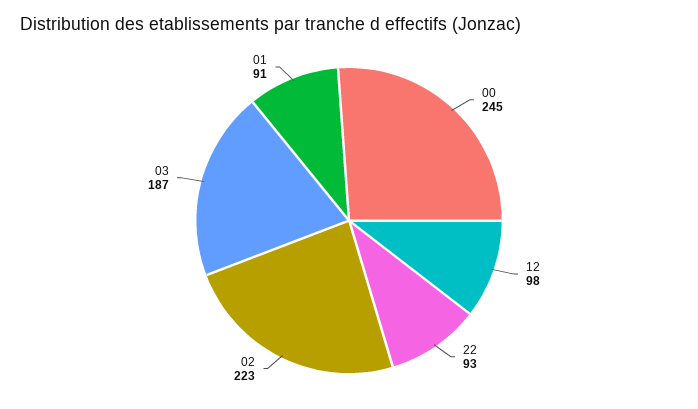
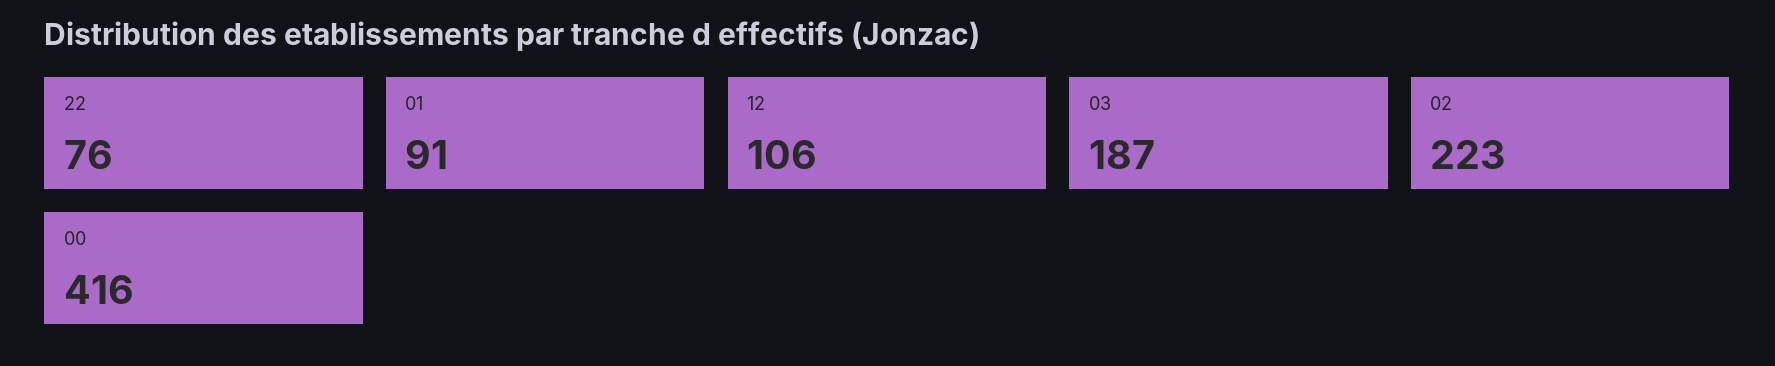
  {
-   "00": 245,
+   "00": 416,
-   "12": 98,
+   "12": 106,
-   "22": 93,
+   "22": 76,
    "02": 223,
    "03": 187,
    "01": 91
  }

